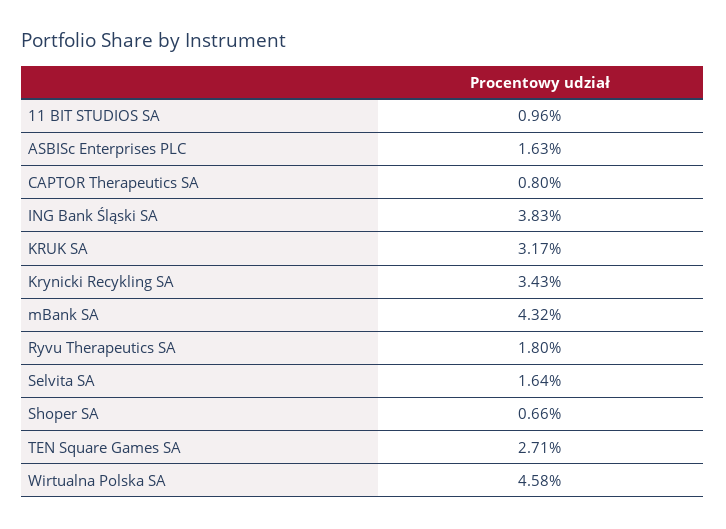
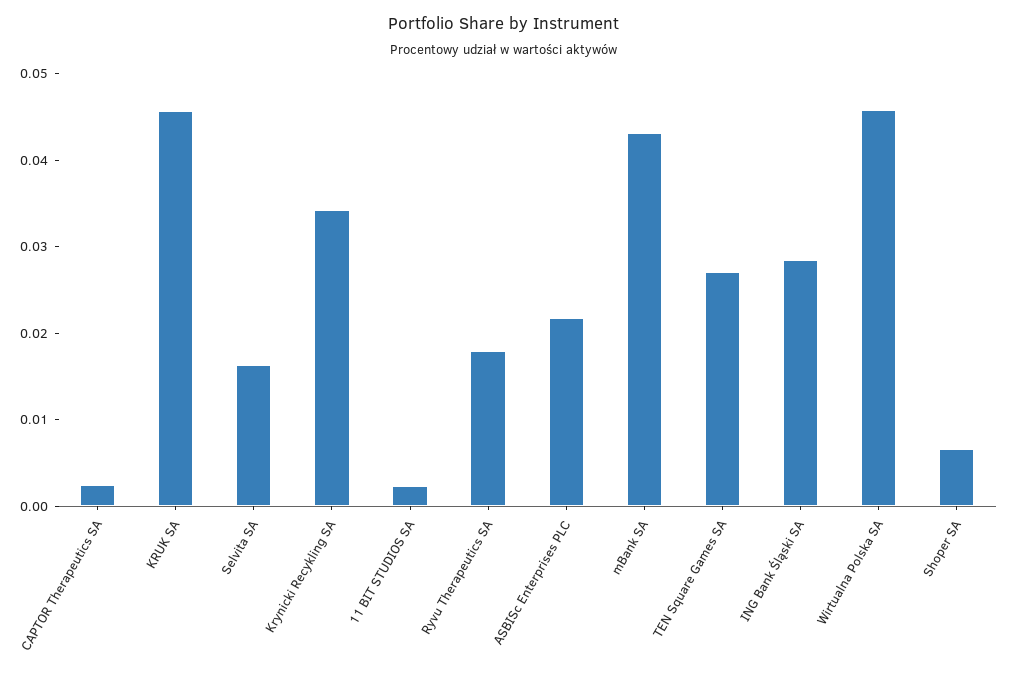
  {
-   "11 BIT STUDIOS SA": 0.0096,
+   "11 BIT STUDIOS SA": 0.002,
-   "ASBISc Enterprises PLC": 0.0163,
+   "ASBISc Enterprises PLC": 0.022,
-   "CAPTOR Therapeutics SA": 0.008,
+   "CAPTOR Therapeutics SA": 0.002,
-   "ING Bank Śląski SA": 0.0383,
+   "ING Bank Śląski SA": 0.028,
-   "KRUK SA": 0.0317,
+   "KRUK SA": 0.046,
    "Krynicki Recykling SA": 0.0343,
    "mBank SA": 0.0432,
    "Ryvu Therapeutics SA": 0.018,
    "Selvita SA": 0.0164,
    "Shoper SA": 0.0066,
    "TEN Square Games SA": 0.0271,
    "Wirtualna Polska SA": 0.0458
  }

